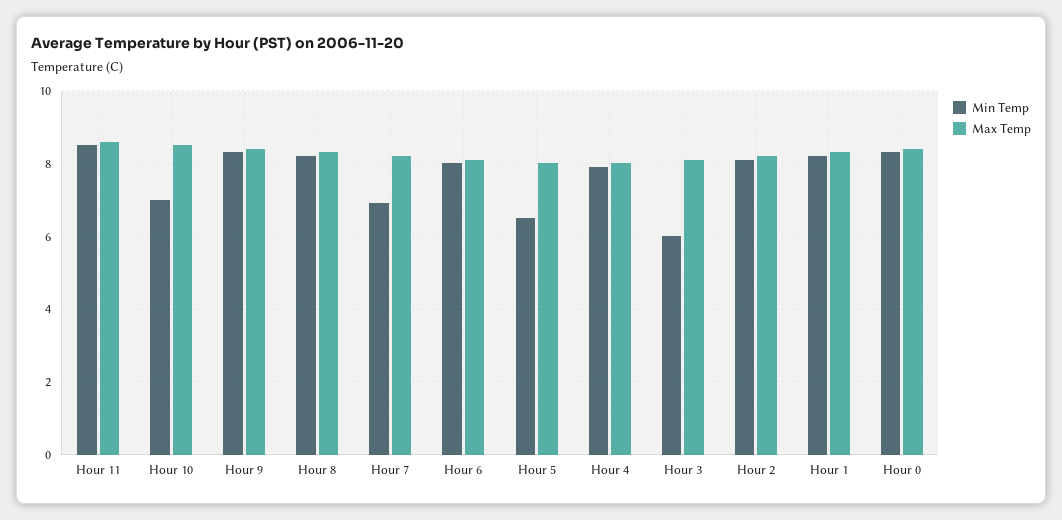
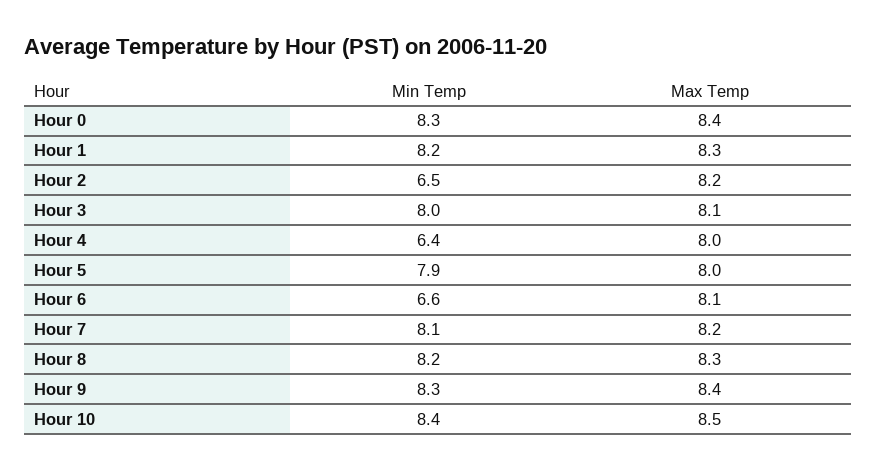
  {
    "Min Temp": {
-     "Hour 11": 8.5,
-     "Hour 10": 7,
+     "Hour 10": 8.4,
      "Hour 9": 8.3,
      "Hour 8": 8.2,
-     "Hour 7": 7,
+     "Hour 7": 8.1,
-     "Hour 6": 8,
+     "Hour 6": 6.6,
-     "Hour 5": 6.5,
+     "Hour 5": 7.9,
-     "Hour 4": 8,
+     "Hour 4": 6.4,
-     "Hour 3": 6,
+     "Hour 3": 8,
-     "Hour 2": 8,
+     "Hour 2": 6.5,
      "Hour 1": 8.2,
      "Hour 0": 8.3
    },
    "Max Temp": {
-     "Hour 11": 8.5,
      "Hour 10": 8.5,
      "Hour 9": 8.4,
      "Hour 8": 8.3,
      "Hour 7": 8.2,
      "Hour 6": 8.1,
      "Hour 5": 8,
      "Hour 4": 8,
      "Hour 3": 8.1,
      "Hour 2": 8.2,
      "Hour 1": 8.3,
      "Hour 0": 8.4
    }
  }

